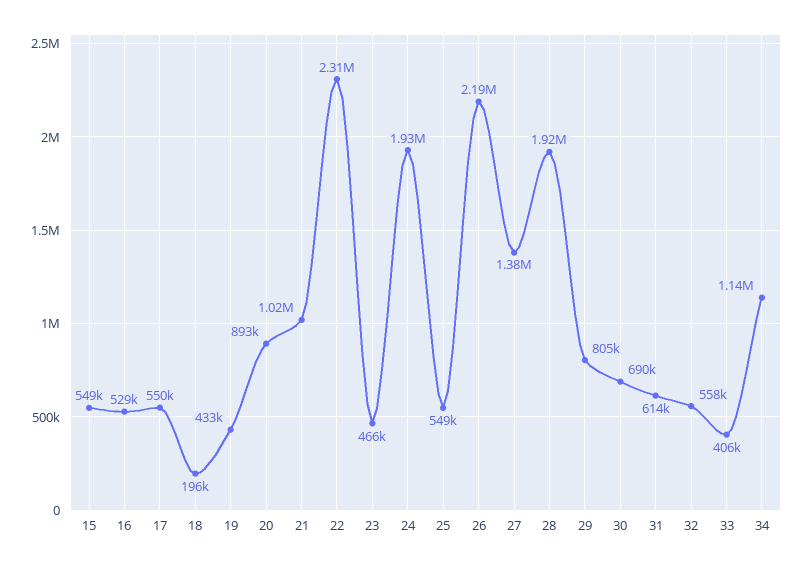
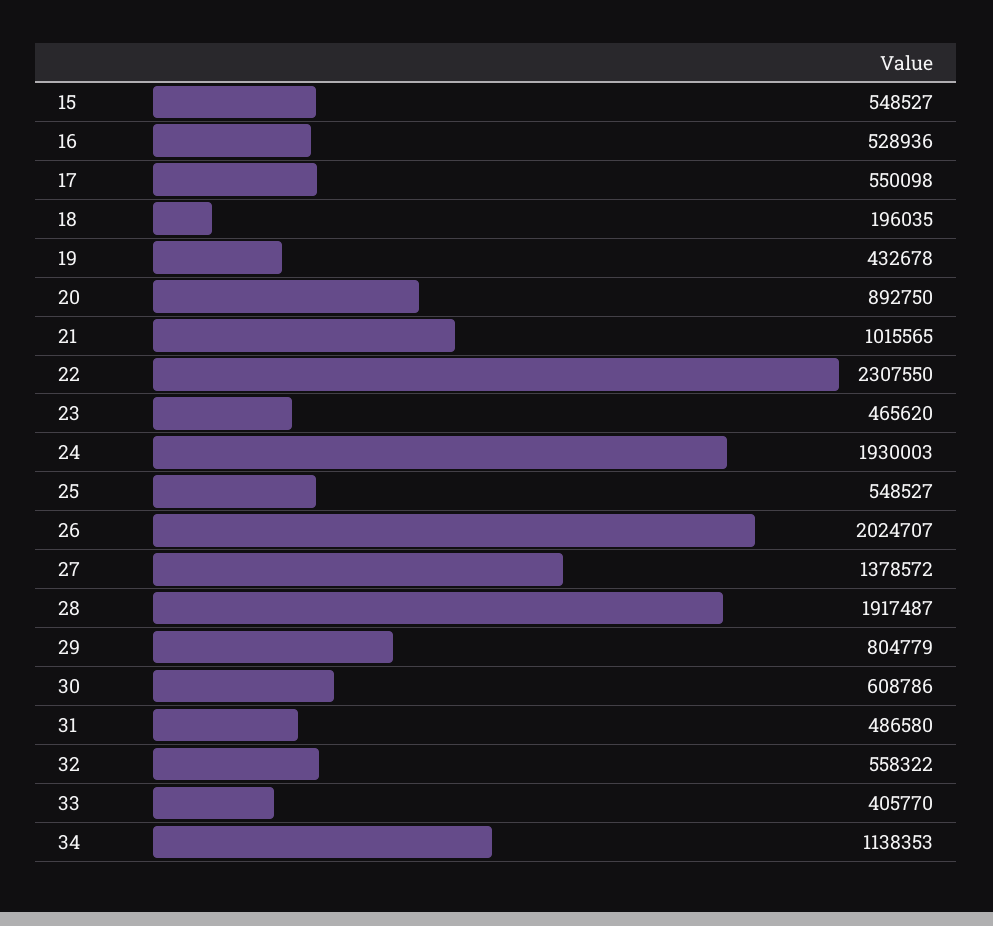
  {
    "15": 548527,
    "16": 528936,
    "17": 550098,
    "18": 196035,
    "19": 432678,
    "20": 892750,
    "21": 1015565,
    "22": 2307550,
    "23": 465620,
    "24": 1930003,
    "25": 548527,
-   "26": 2190000,
+   "26": 2024707,
    "27": 1378572,
    "28": 1917487,
    "29": 804779,
-   "30": 690000,
+   "30": 608786,
-   "31": 614000,
+   "31": 486580,
    "32": 558322,
    "33": 405770,
    "34": 1138353
  }

